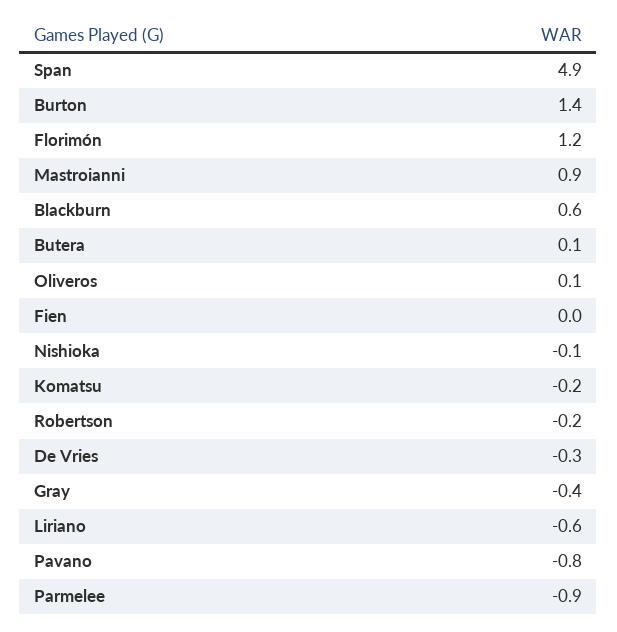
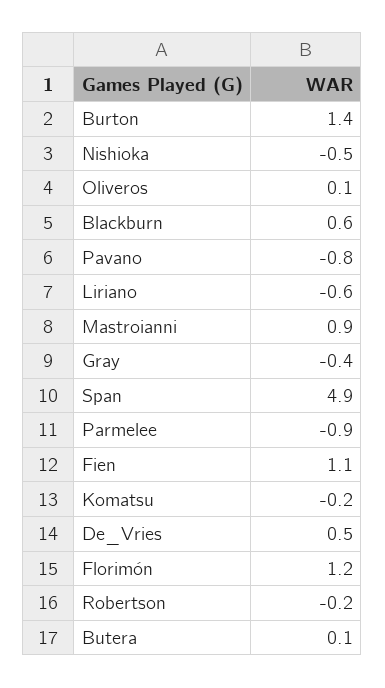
  {
    "Span": 4.9,
    "Burton": 1.4,
    "Florimón": 1.2,
    "Mastroianni": 0.9,
    "Blackburn": 0.6,
    "Butera": 0.1,
    "Oliveros": 0.1,
-   "Fien": 0,
+   "Fien": 1.1,
-   "Nishioka": -0.1,
+   "Nishioka": -0.5,
    "Komatsu": -0.2,
    "Robertson": -0.2,
-   "De Vries": -0.3,
+   "De Vries": 0.5,
    "Gray": -0.4,
    "Liriano": -0.6,
    "Pavano": -0.8,
    "Parmelee": -0.9
  }

